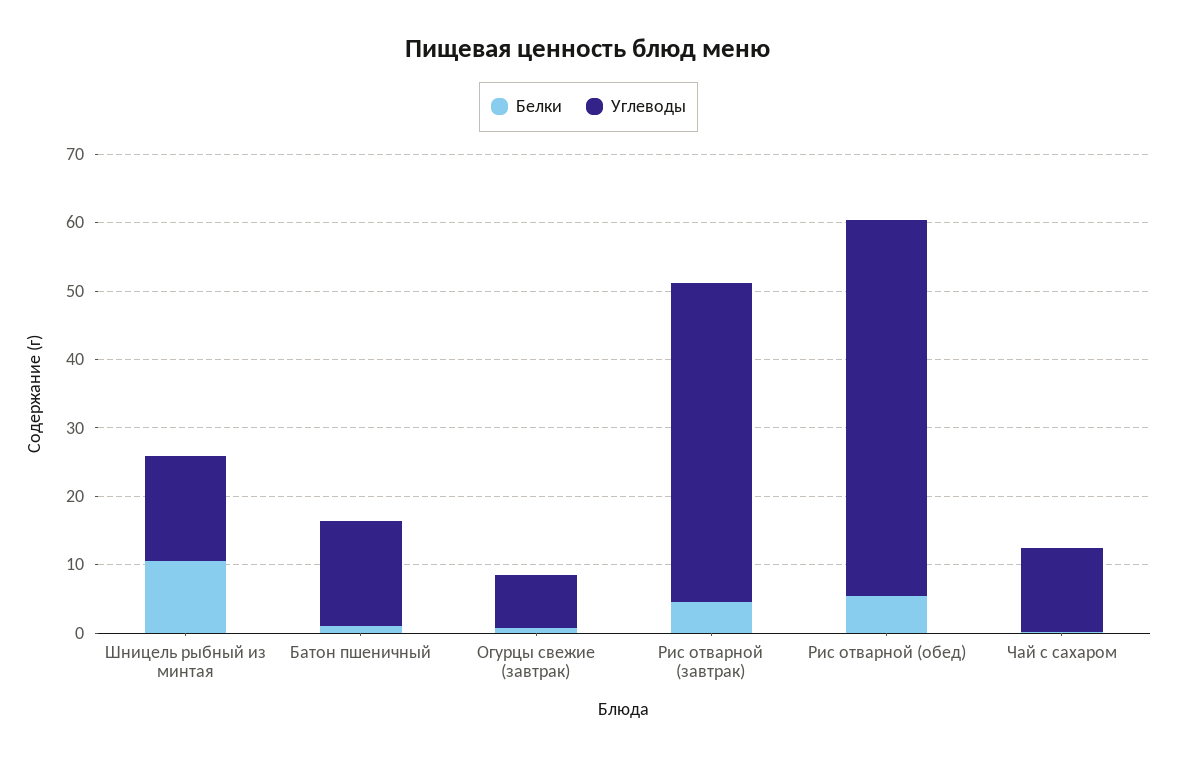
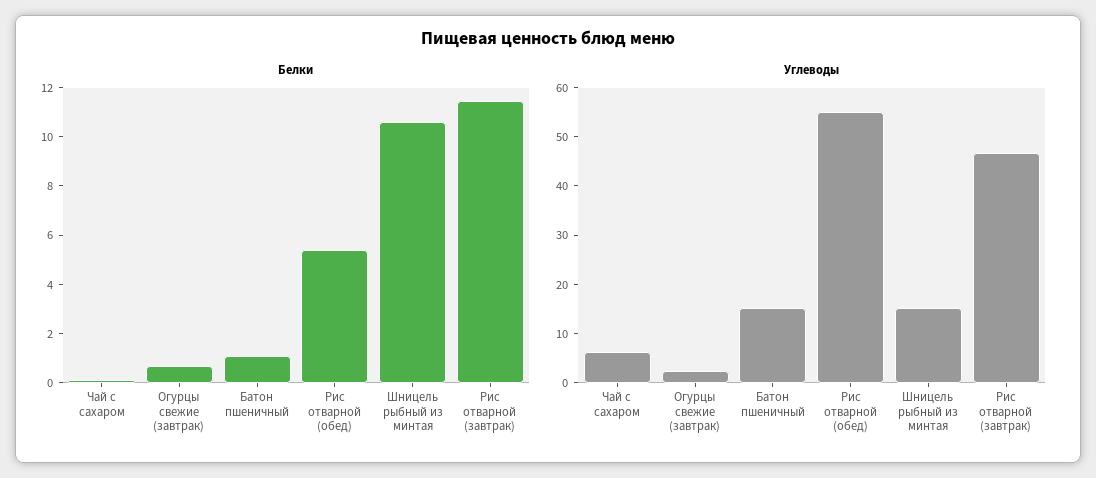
  {
    "Белки": {
      "Шницель рыбный из минтая": 10.5,
      "Батон пшеничный": 1,
      "Огурцы свежие (завтрак)": 0.5,
-     "Рис отварной (завтрак)": 4,
+     "Рис отварной (завтрак)": 11.5,
      "Рис отварной (обед)": 5.5,
      "Чай с сахаром": 0
    },
    "Углеводы": {
      "Шницель рыбный из минтая": 16,
      "Батон пшеничный": 16,
-     "Огурцы свежие (завтрак)": 8,
+     "Огурцы свежие (завтрак)": 2,
      "Рис отварной (завтрак)": 46,
      "Рис отварной (обед)": 56,
-     "Чай с сахаром": 12
+     "Чай с сахаром": 6
    }
  }

